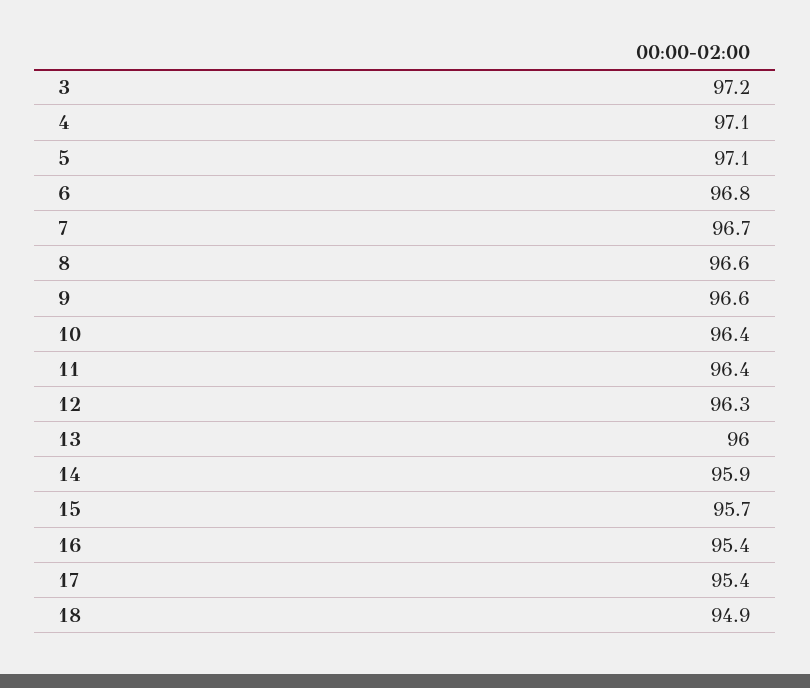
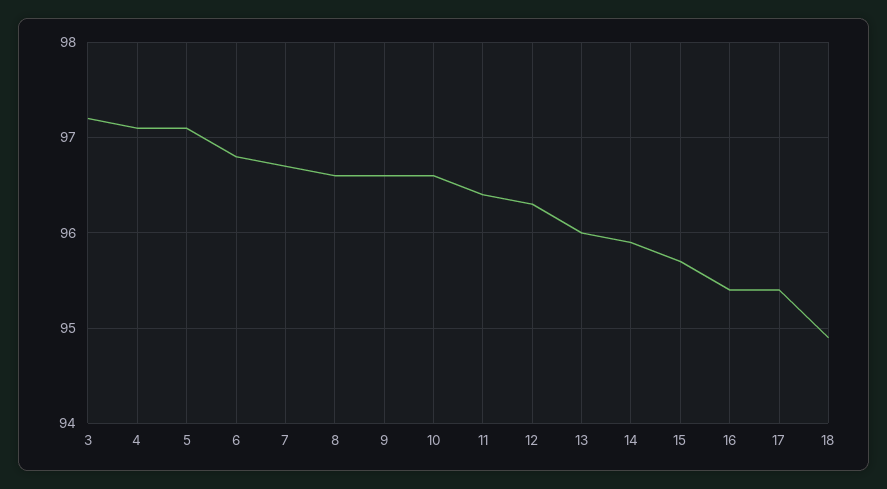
  {
    "3": 97.2,
    "4": 97.1,
    "5": 97.1,
    "6": 96.8,
    "7": 96.7,
    "8": 96.6,
    "9": 96.6,
-   "10": 96.4,
+   "10": 96.6,
    "11": 96.4,
    "12": 96.3,
    "13": 96,
    "14": 95.9,
    "15": 95.7,
    "16": 95.4,
    "17": 95.4,
    "18": 94.9
  }

